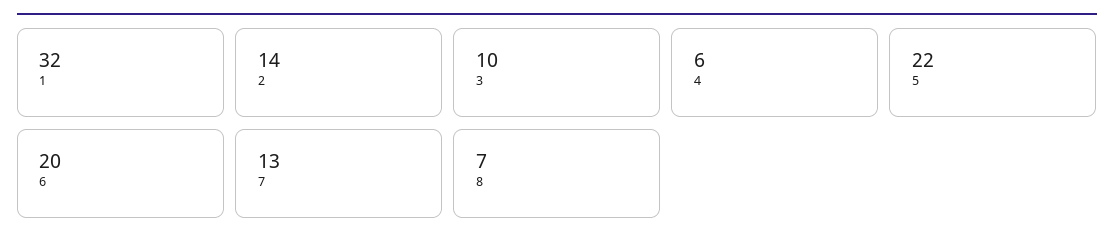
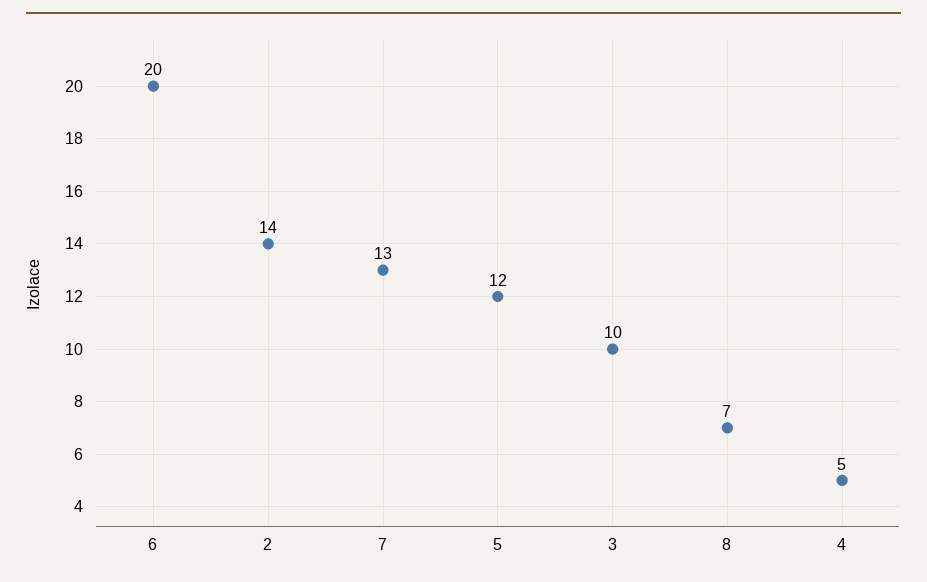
  {
-   "1": 32,
    "2": 14,
    "3": 10,
-   "4": 6,
+   "4": 5,
-   "5": 22,
+   "5": 12,
    "6": 20,
    "7": 13,
    "8": 7
  }

